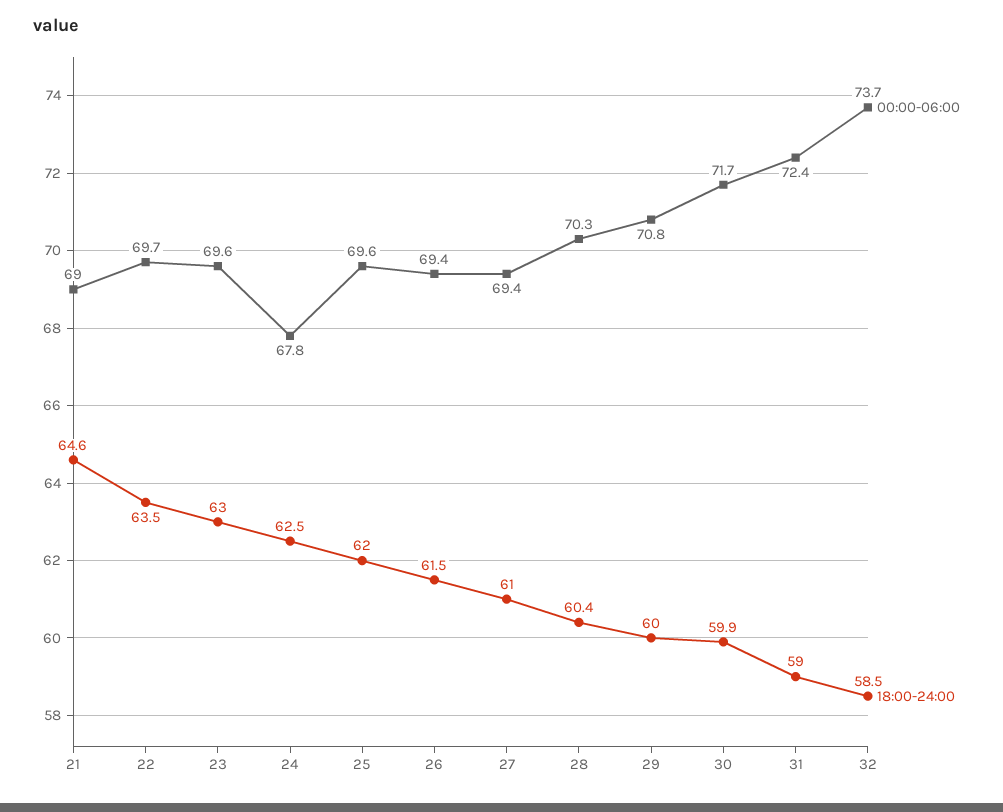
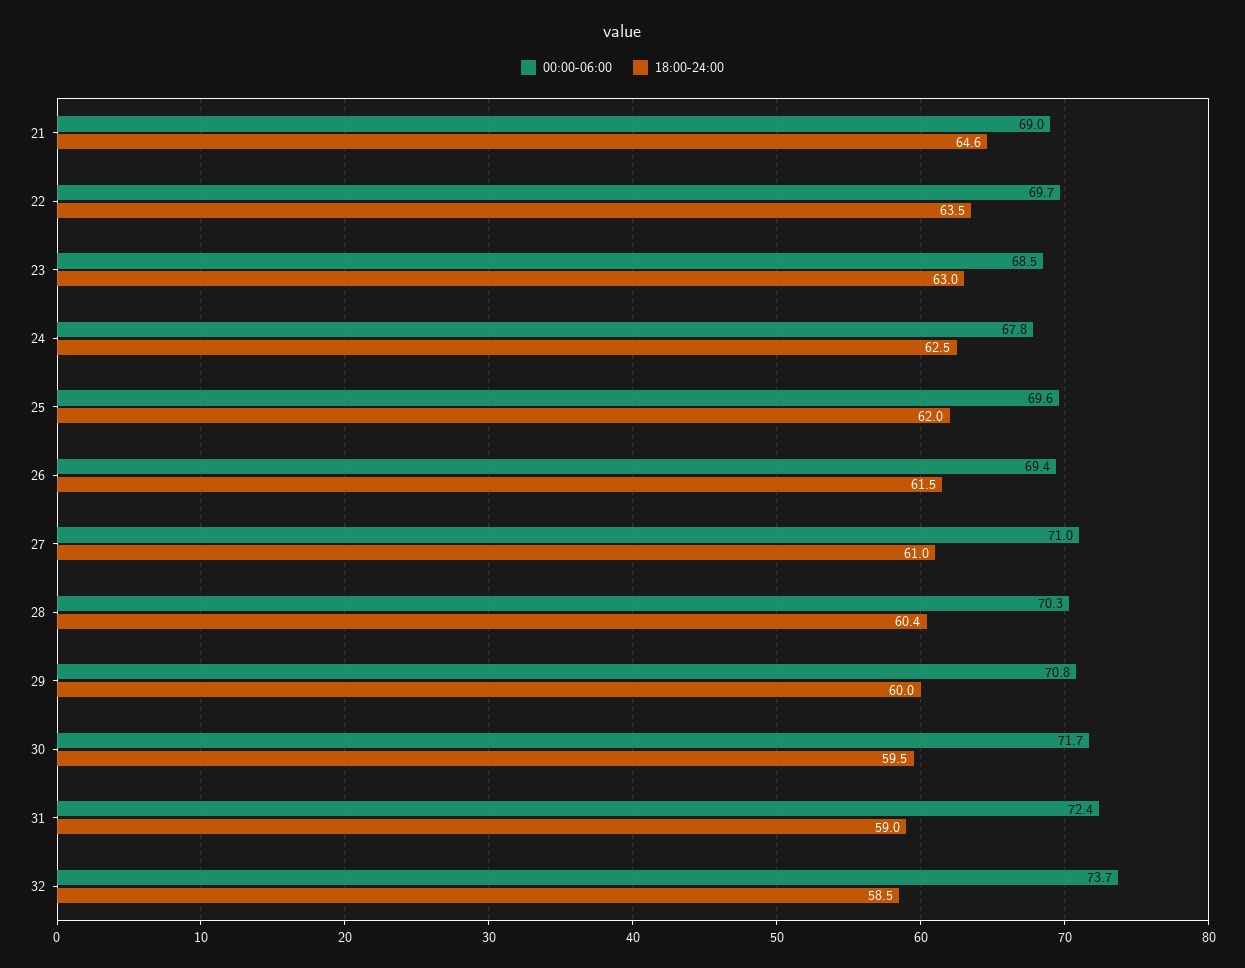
  {
    "00:00-06:00": {
      "21": 69,
      "22": 69.7,
-     "23": 69.6,
+     "23": 68.5,
      "24": 67.8,
      "25": 69.6,
      "26": 69.4,
-     "27": 69.4,
+     "27": 71,
      "28": 70.3,
      "29": 70.8,
      "30": 71.7,
      "31": 72.4,
      "32": 73.7
    },
    "18:00-24:00": {
      "21": 64.6,
      "22": 63.5,
      "23": 63,
      "24": 62.5,
      "25": 62,
      "26": 61.5,
      "27": 61,
      "28": 60.4,
      "29": 60,
-     "30": 59.9,
+     "30": 59.5,
      "31": 59,
      "32": 58.5
    }
  }

